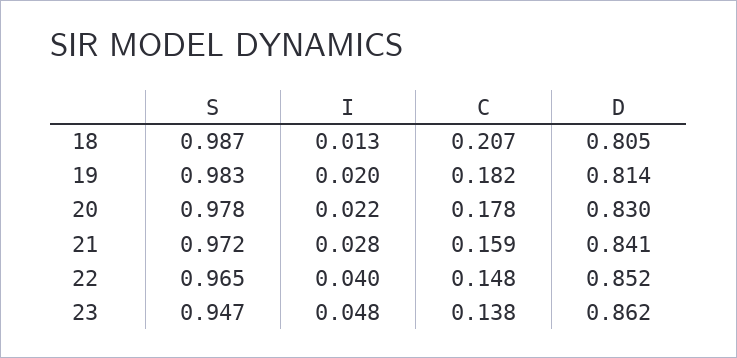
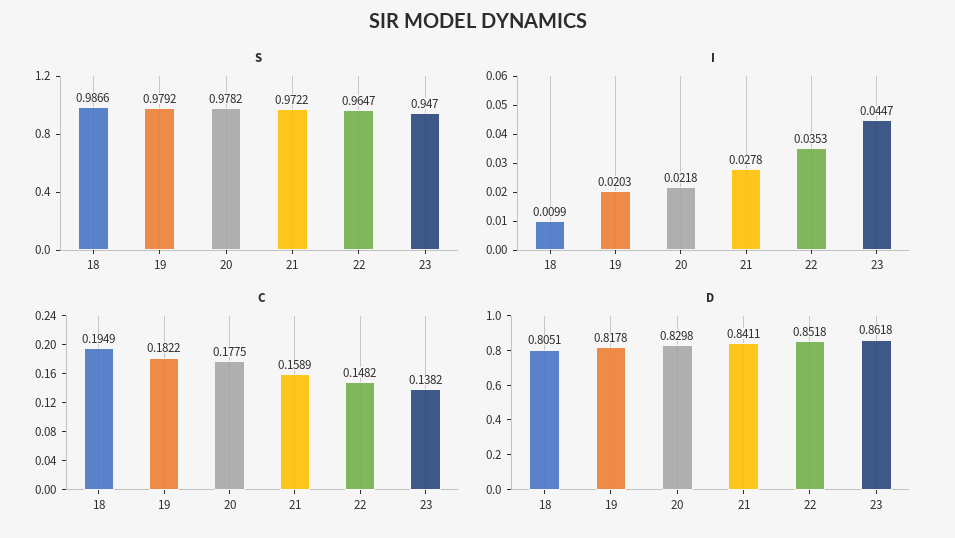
  {
    "S": {
      "18": 0.9866,
-     "19": 0.983,
+     "19": 0.9792,
      "20": 0.9782,
      "21": 0.9722,
      "22": 0.9647,
      "23": 0.947
    },
    "I": {
-     "18": 0.013,
+     "18": 0.0099,
      "19": 0.0203,
      "20": 0.0218,
      "21": 0.0278,
-     "22": 0.04,
+     "22": 0.0353,
-     "23": 0.048
+     "23": 0.0447
    },
    "C": {
-     "18": 0.207,
+     "18": 0.1949,
      "19": 0.1822,
      "20": 0.1775,
      "21": 0.1589,
      "22": 0.1482,
      "23": 0.1382
    },
    "D": {
      "18": 0.8051,
-     "19": 0.814,
+     "19": 0.8178,
      "20": 0.8298,
      "21": 0.8411,
      "22": 0.8518,
      "23": 0.8618
    }
  }

